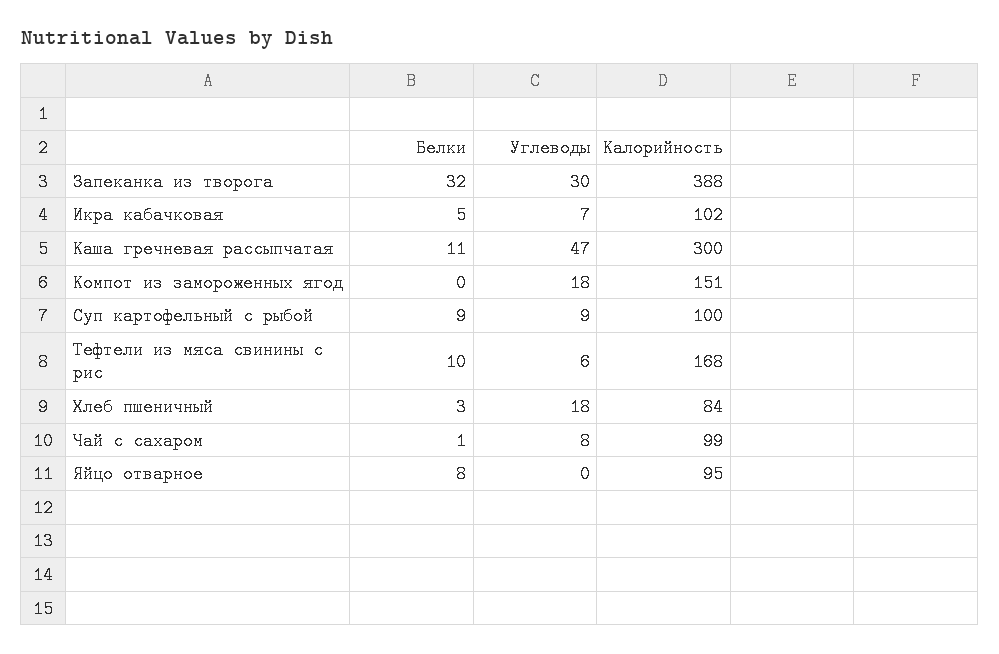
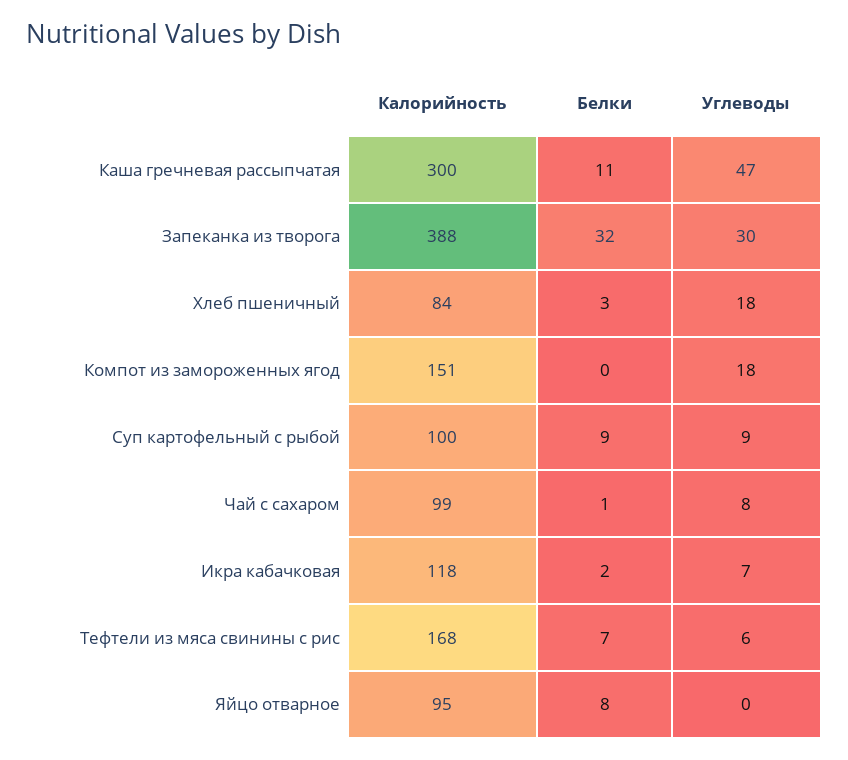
  {
    "Белки": {
      "Запеканка из творога": 32,
-     "Икра кабачковая": 5,
+     "Икра кабачковая": 2,
      "Каша гречневая рассыпчатая": 11,
      "Компот из замороженных ягод": 0,
      "Суп картофельный с рыбой": 9,
-     "Тефтели из мяса свинины с рис": 10,
+     "Тефтели из мяса свинины с рис": 7,
      "Хлеб пшеничный": 3,
      "Чай с сахаром": 1,
      "Яйцо отварное": 8
    },
    "Углеводы": {
      "Запеканка из творога": 30,
      "Икра кабачковая": 7,
      "Каша гречневая рассыпчатая": 47,
      "Компот из замороженных ягод": 18,
      "Суп картофельный с рыбой": 9,
      "Тефтели из мяса свинины с рис": 6,
      "Хлеб пшеничный": 18,
      "Чай с сахаром": 8,
      "Яйцо отварное": 0
    },
    "Калорийность": {
      "Запеканка из творога": 388,
-     "Икра кабачковая": 102,
+     "Икра кабачковая": 118,
      "Каша гречневая рассыпчатая": 300,
      "Компот из замороженных ягод": 151,
      "Суп картофельный с рыбой": 100,
      "Тефтели из мяса свинины с рис": 168,
      "Хлеб пшеничный": 84,
      "Чай с сахаром": 99,
      "Яйцо отварное": 95
    }
  }

